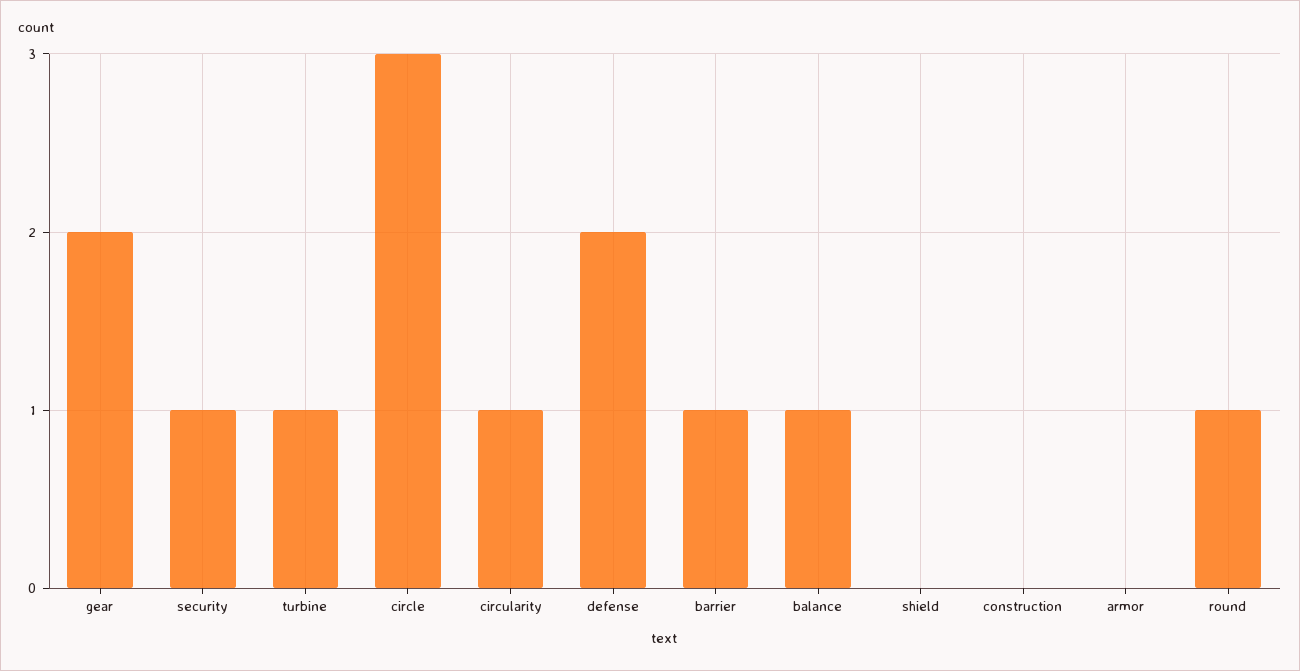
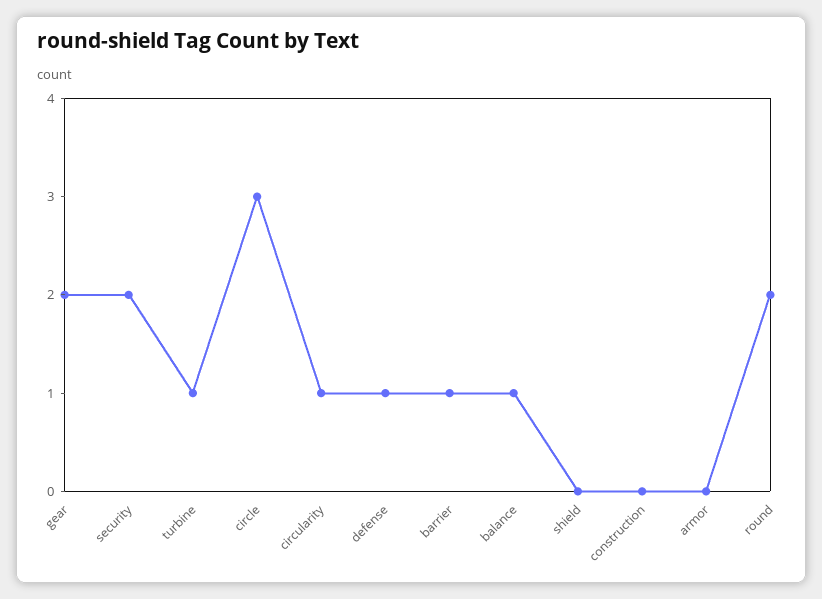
  {
    "gear": 2,
-   "security": 1,
+   "security": 2,
    "turbine": 1,
    "circle": 3,
    "circularity": 1,
-   "defense": 2,
+   "defense": 1,
    "barrier": 1,
    "balance": 1,
    "shield": 0,
    "construction": 0,
    "armor": 0,
-   "round": 1
+   "round": 2
  }

